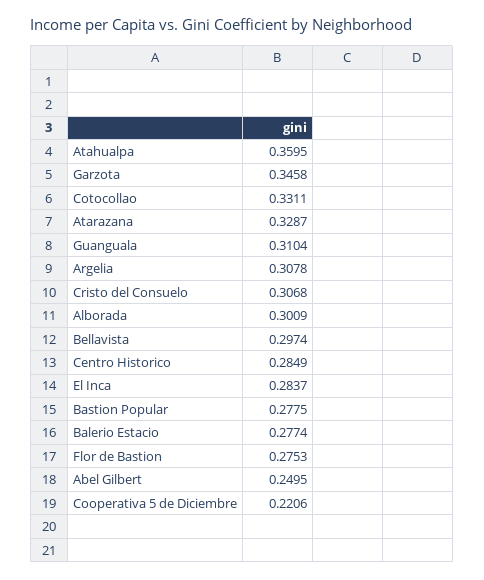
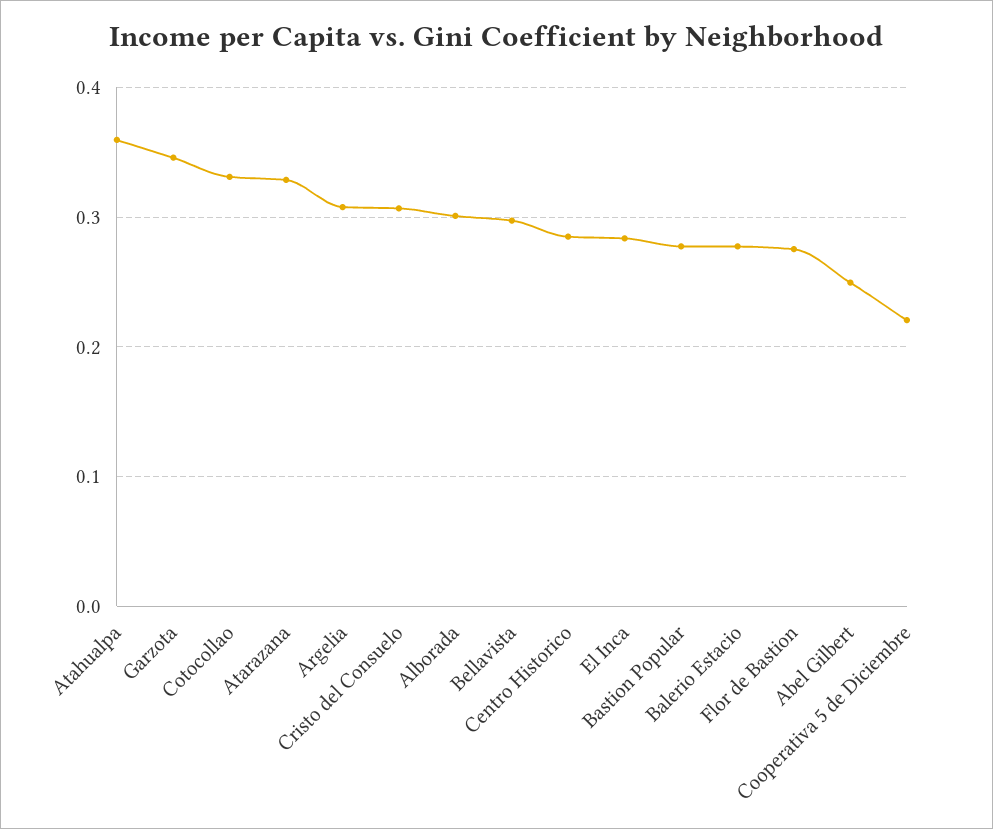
  {
    "Atahualpa": 0.3595,
    "Garzota": 0.3458,
    "Cotocollao": 0.3311,
    "Atarazana": 0.3287,
-   "Guanguala": 0.3104,
    "Argelia": 0.3078,
    "Cristo del Consuelo": 0.3068,
    "Alborada": 0.3009,
    "Bellavista": 0.2974,
    "Centro Historico": 0.2849,
    "El Inca": 0.2837,
    "Bastion Popular": 0.2775,
    "Balerio Estacio": 0.2774,
    "Flor de Bastion": 0.2753,
    "Abel Gilbert": 0.2495,
    "Cooperativa 5 de Diciembre": 0.2206
  }

